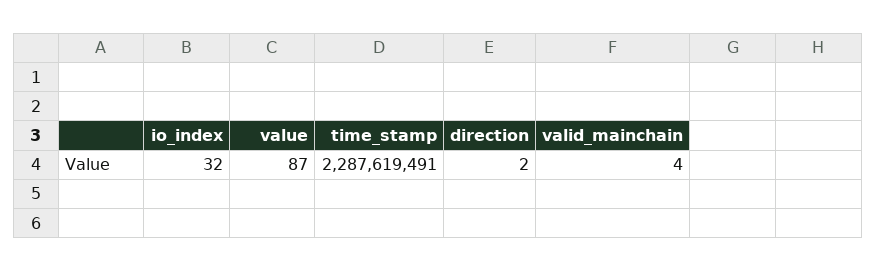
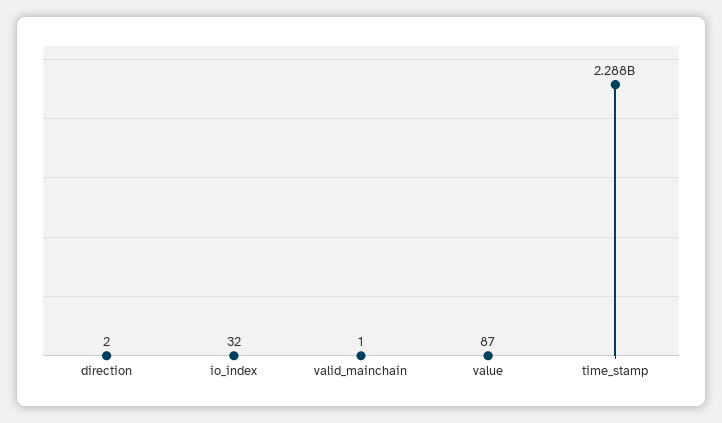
  {
    "io_index": 32,
    "value": 87,
    "time_stamp": 2287619491,
    "direction": 2,
-   "valid_mainchain": 4
+   "valid_mainchain": 1
  }

